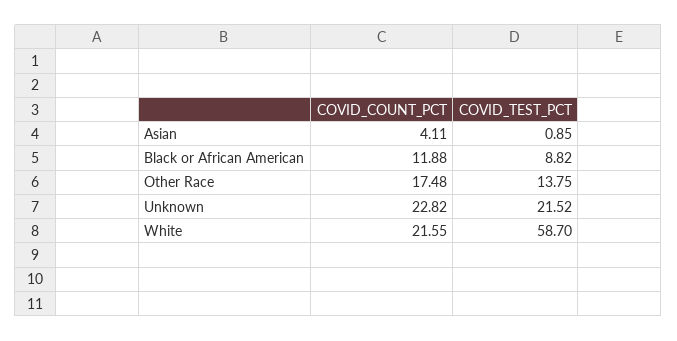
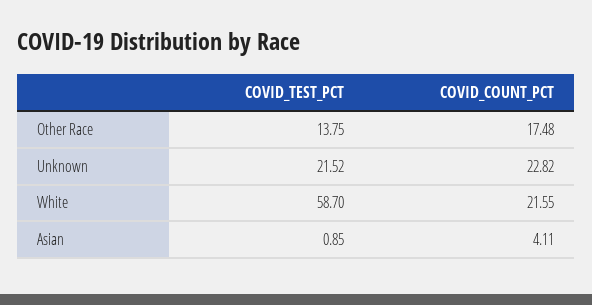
  {
    "COVID_COUNT_PCT": {
      "Asian": 4.11,
-     "Black or African American": 11.88,
      "Other Race": 17.48,
      "Unknown": 22.82,
      "White": 21.55
    },
    "COVID_TEST_PCT": {
      "Asian": 0.85,
-     "Black or African American": 8.82,
      "Other Race": 13.75,
      "Unknown": 21.52,
      "White": 58.7
    }
  }

